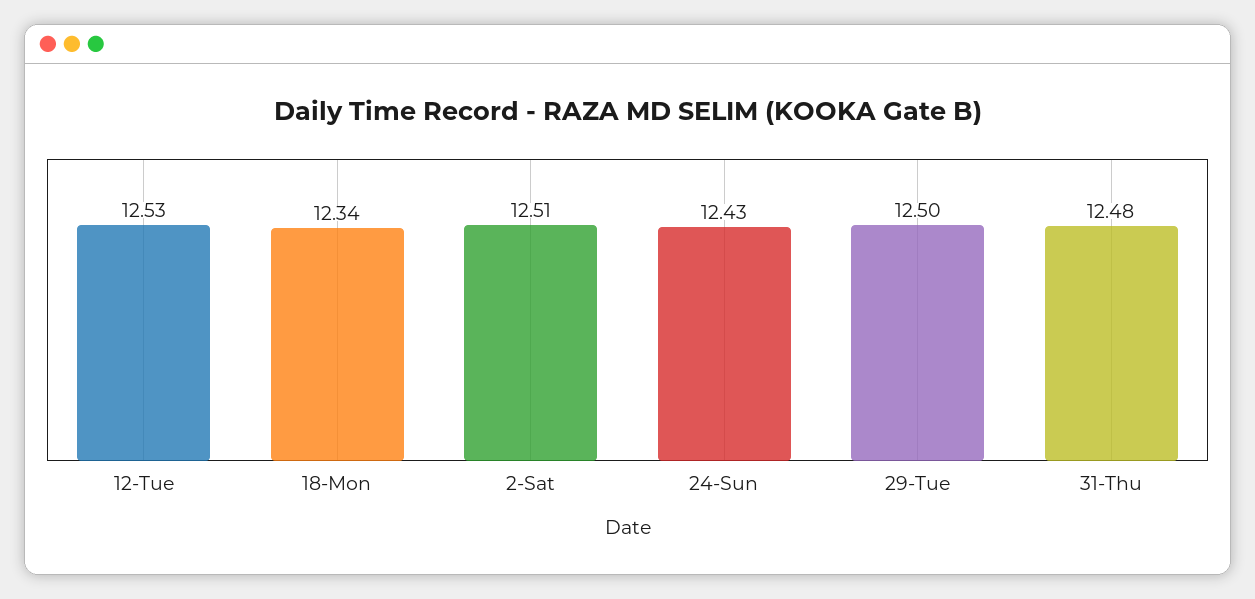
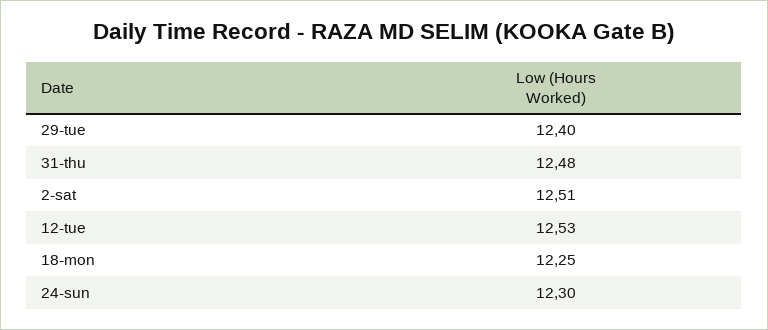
  {
    "12-Tue": 12.53,
-   "18-Mon": 12.34,
+   "18-Mon": 12.25,
    "2-Sat": 12.51,
-   "24-Sun": 12.43,
+   "24-Sun": 12.3,
-   "29-Tue": 12.5,
+   "29-Tue": 12.4,
    "31-Thu": 12.48
  }

